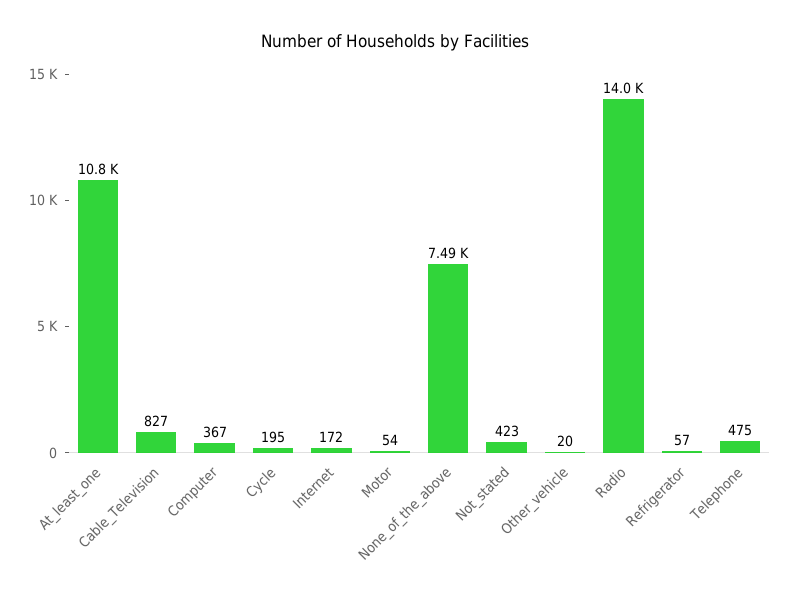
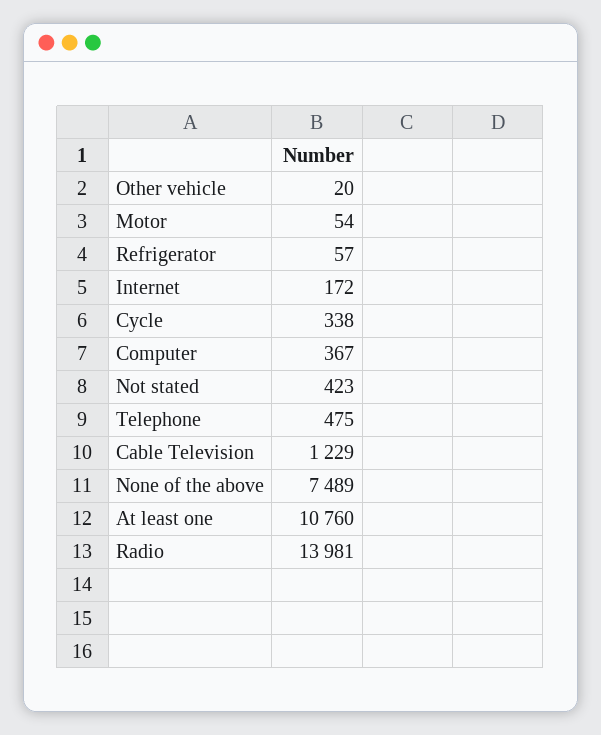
  {
    "At_least_one": 10760,
-   "Cable_Television": 827,
+   "Cable_Television": 1229,
    "Computer": 367,
-   "Cycle": 195,
+   "Cycle": 338,
    "Internet": 172,
    "Motor": 54,
    "None_of_the_above": 7489,
    "Not_stated": 423,
    "Other_vehicle": 20,
    "Radio": 13981,
    "Refrigerator": 57,
    "Telephone": 475
  }

